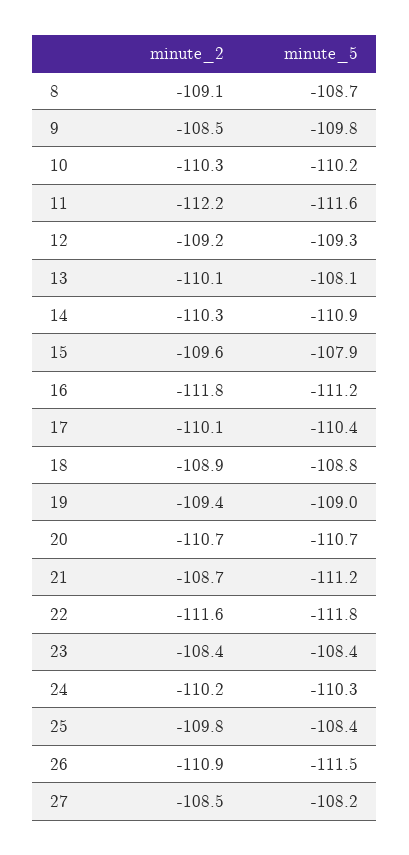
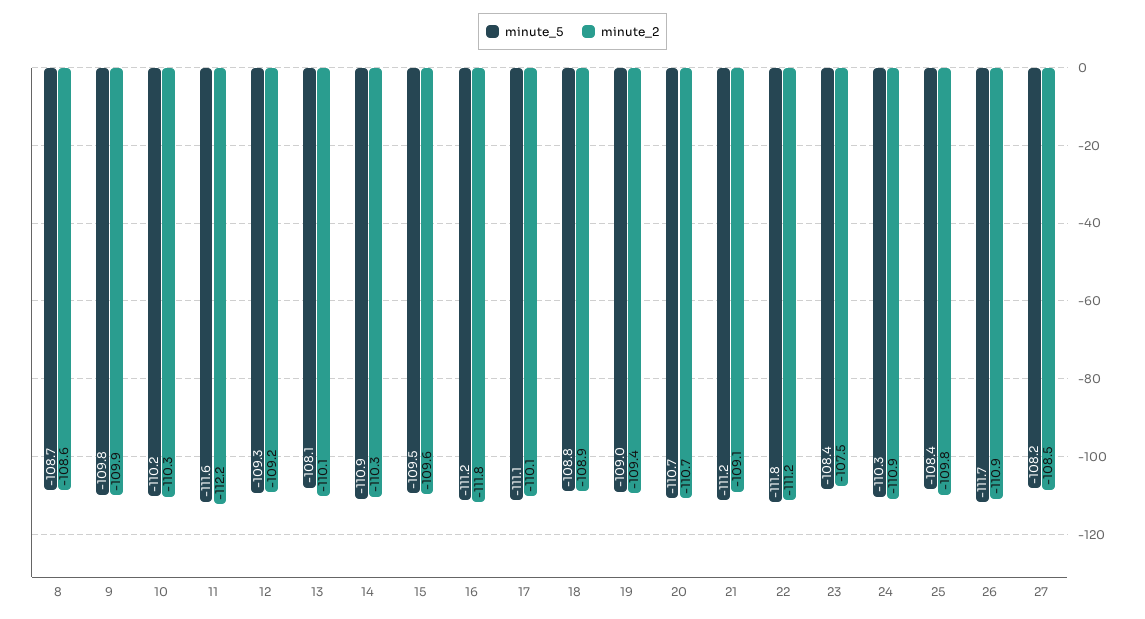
  {
    "minute_2": {
-     "8": -109.1,
+     "8": -108.6,
-     "9": -108.5,
+     "9": -109.9,
      "10": -110.3,
      "11": -112.2,
      "12": -109.2,
      "13": -110.1,
      "14": -110.3,
      "15": -109.6,
      "16": -111.8,
      "17": -110.1,
      "18": -108.9,
      "19": -109.4,
      "20": -110.7,
-     "21": -108.7,
+     "21": -109.1,
-     "22": -111.6,
+     "22": -111.2,
-     "23": -108.4,
+     "23": -107.5,
-     "24": -110.2,
+     "24": -110.9,
      "25": -109.8,
      "26": -110.9,
      "27": -108.5
    },
    "minute_5": {
      "8": -108.7,
      "9": -109.8,
      "10": -110.2,
      "11": -111.6,
      "12": -109.3,
      "13": -108.1,
      "14": -110.9,
-     "15": -107.9,
+     "15": -109.5,
      "16": -111.2,
-     "17": -110.4,
+     "17": -111.1,
      "18": -108.8,
      "19": -109,
      "20": -110.7,
      "21": -111.2,
      "22": -111.8,
      "23": -108.4,
      "24": -110.3,
      "25": -108.4,
-     "26": -111.5,
+     "26": -111.7,
      "27": -108.2
    }
  }

